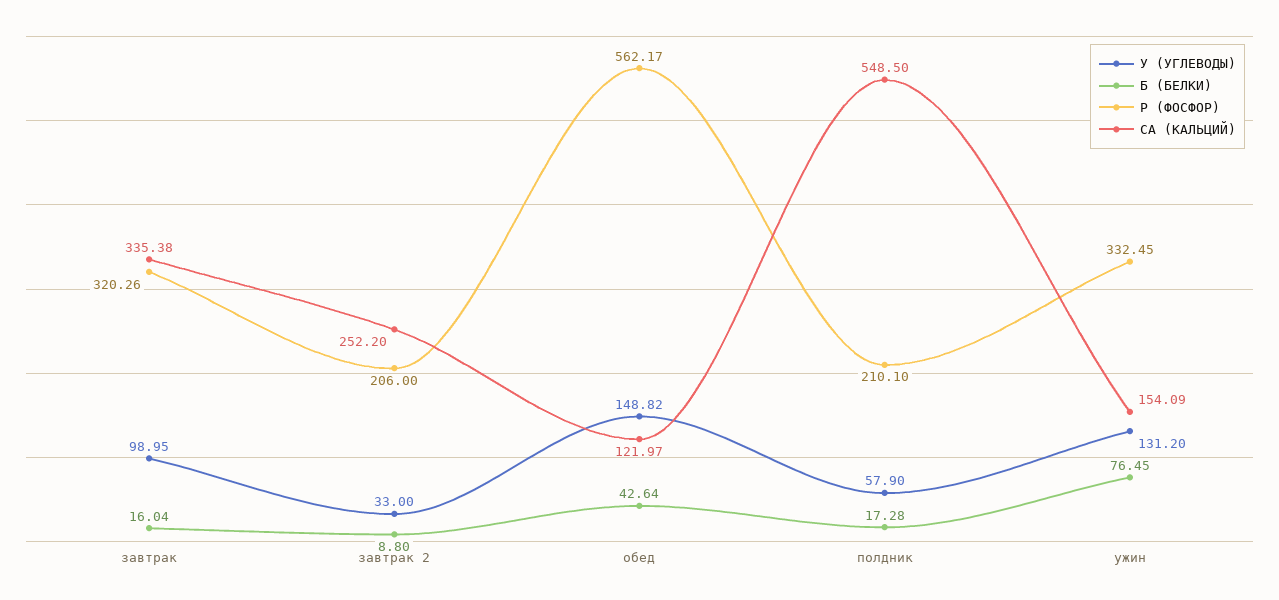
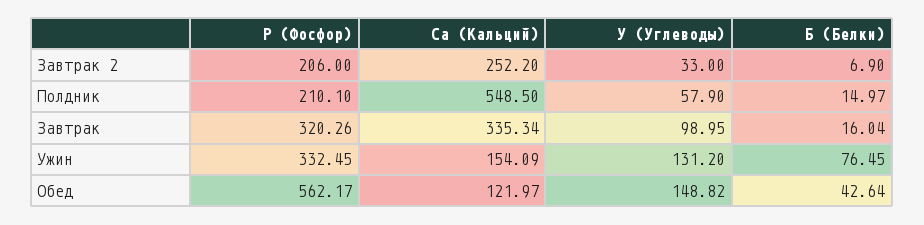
  {
    "У (УГЛЕВОДЫ)": {
      "завтрак": 98.95,
      "завтрак 2": 33,
      "обед": 148.82,
      "полдник": 57.9,
      "ужин": 131.2
    },
    "Б (БЕЛКИ)": {
      "завтрак": 16.04,
-     "завтрак 2": 8.8,
+     "завтрак 2": 6.9,
      "обед": 42.64,
-     "полдник": 17.28,
+     "полдник": 14.97,
      "ужин": 76.45
    },
    "P (ФОСФОР)": {
      "завтрак": 320.26,
      "завтрак 2": 206,
      "обед": 562.17,
      "полдник": 210.1,
      "ужин": 332.45
    },
    "CA (КАЛЬЦИЙ)": {
-     "завтрак": 335.38,
+     "завтрак": 335.34,
      "завтрак 2": 252.2,
      "обед": 121.97,
      "полдник": 548.5,
      "ужин": 154.09
    }
  }

